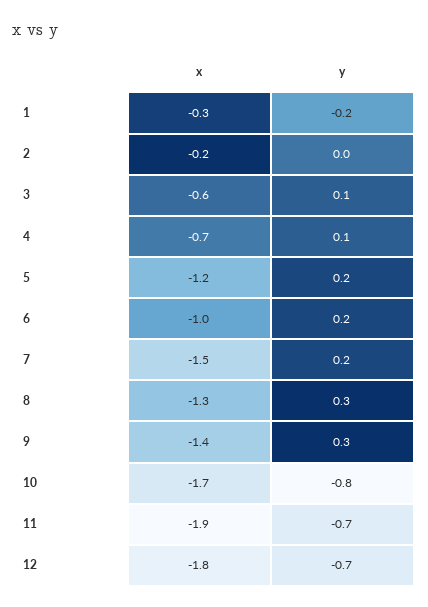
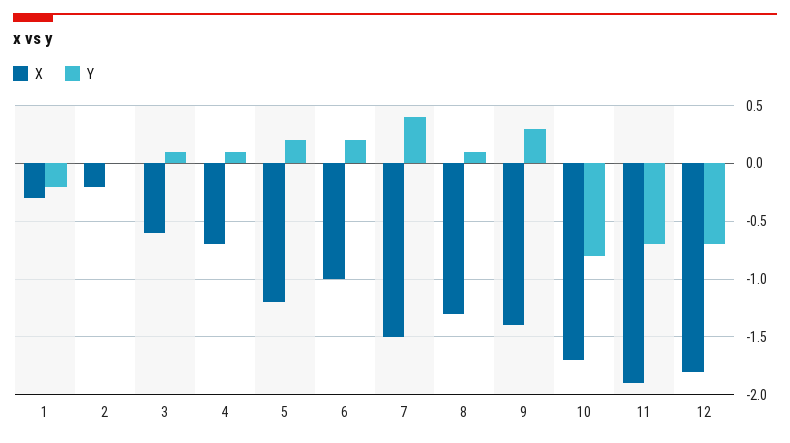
  {
    "x": {
      "1": -0.3,
      "2": -0.2,
      "3": -0.6,
      "4": -0.7,
      "5": -1.2,
      "6": -1,
      "7": -1.5,
      "8": -1.3,
      "9": -1.4,
      "10": -1.7,
      "11": -1.9,
      "12": -1.8
    },
    "y": {
      "1": -0.2,
      "2": 0,
      "3": 0.1,
      "4": 0.1,
      "5": 0.2,
      "6": 0.2,
-     "7": 0.2,
+     "7": 0.4,
-     "8": 0.3,
+     "8": 0.1,
      "9": 0.3,
      "10": -0.8,
      "11": -0.7,
      "12": -0.7
    }
  }

